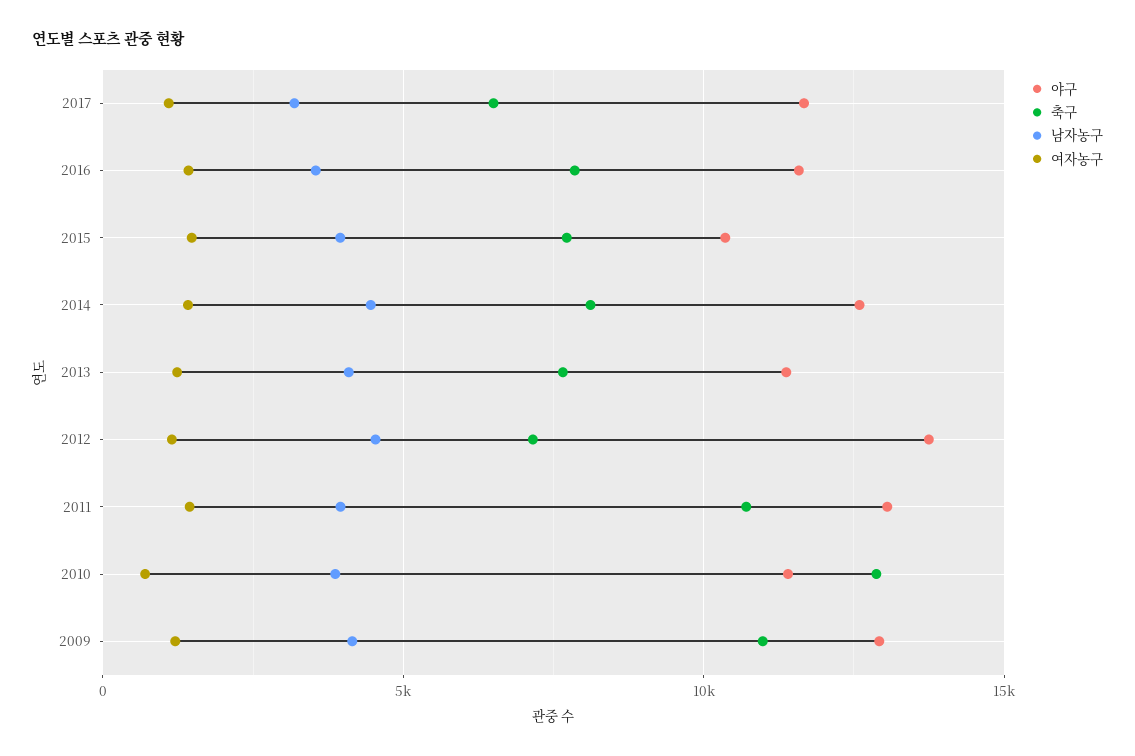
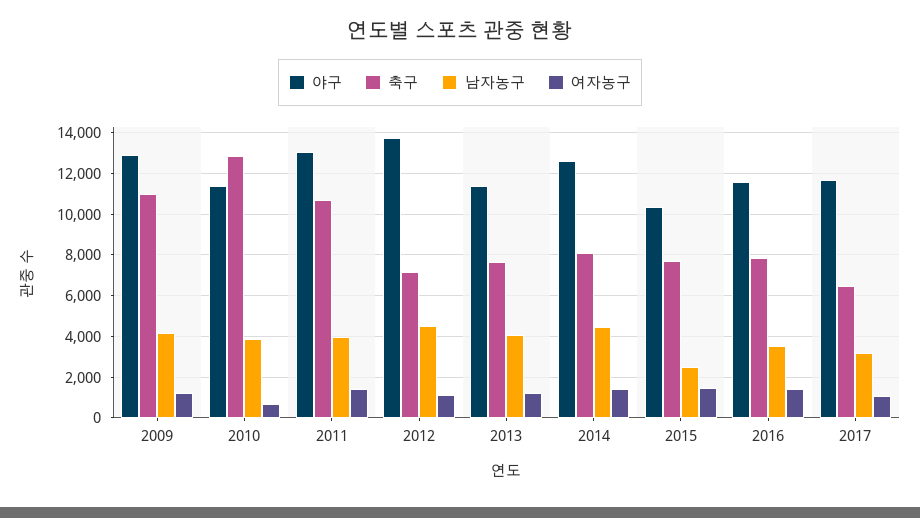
  {
    "야구": {
      "2017": 11500,
      "2016": 11500,
      "2015": 10500,
      "2014": 12500,
      "2013": 11500,
      "2012": 13500,
      "2011": 13000,
      "2010": 11500,
      "2009": 13000
    },
    "축구": {
      "2017": 6500,
      "2016": 8000,
      "2015": 7500,
      "2014": 8000,
      "2013": 7500,
      "2012": 7000,
      "2011": 10500,
      "2010": 13000,
      "2009": 11000
    },
    "남자농구": {
      "2017": 3000,
      "2016": 3500,
-     "2015": 4000,
+     "2015": 2500,
      "2014": 4500,
      "2013": 4000,
      "2012": 4500,
      "2011": 4000,
      "2010": 4000,
      "2009": 4000
    },
    "여자농구": {
      "2017": 1000,
      "2016": 1500,
      "2015": 1500,
      "2014": 1500,
      "2013": 1000,
      "2012": 1000,
      "2011": 1500,
      "2010": 500,
      "2009": 1000
    }
  }

